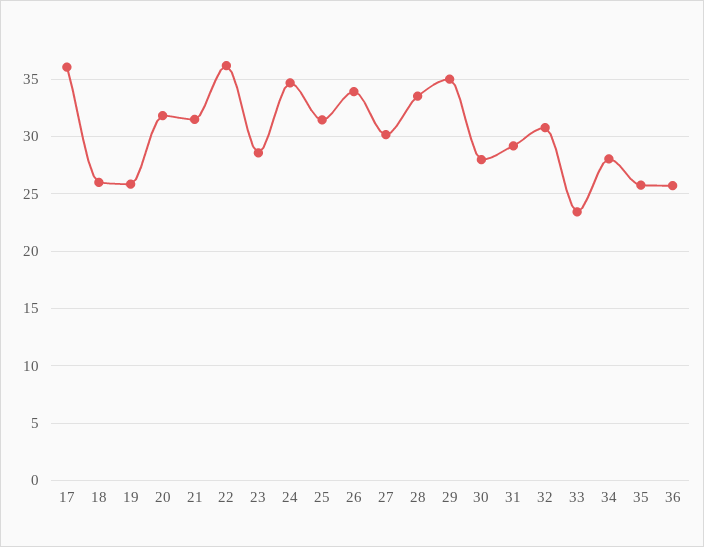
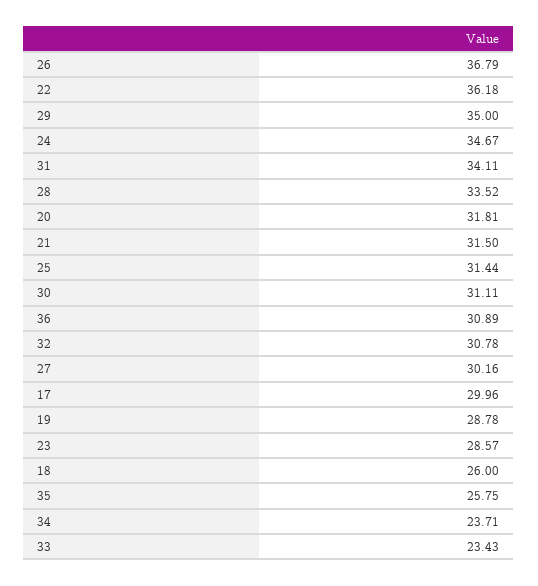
  {
-   "17": 36,
+   "17": 29.96,
    "18": 26,
-   "19": 26,
+   "19": 28.78,
    "20": 31.81,
    "21": 31.5,
    "22": 36.18,
    "23": 28.57,
    "24": 34.67,
    "25": 31.44,
-   "26": 34,
+   "26": 36.79,
    "27": 30.16,
    "28": 33.52,
    "29": 35,
-   "30": 28,
+   "30": 31.11,
-   "31": 29,
+   "31": 34.11,
    "32": 30.78,
    "33": 23.43,
-   "34": 28,
+   "34": 23.71,
    "35": 25.75,
-   "36": 26
+   "36": 30.89
  }

